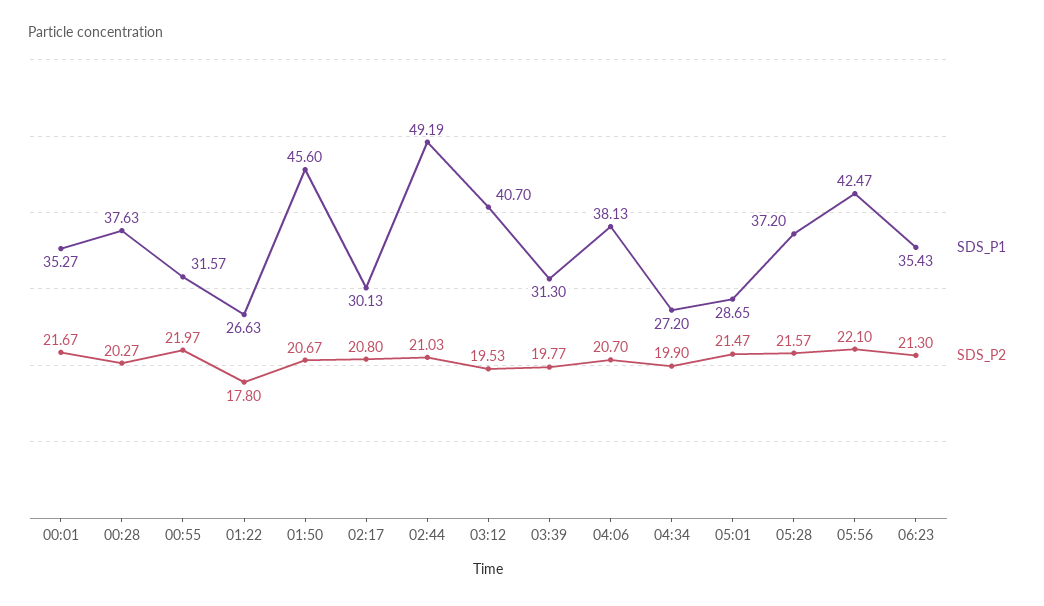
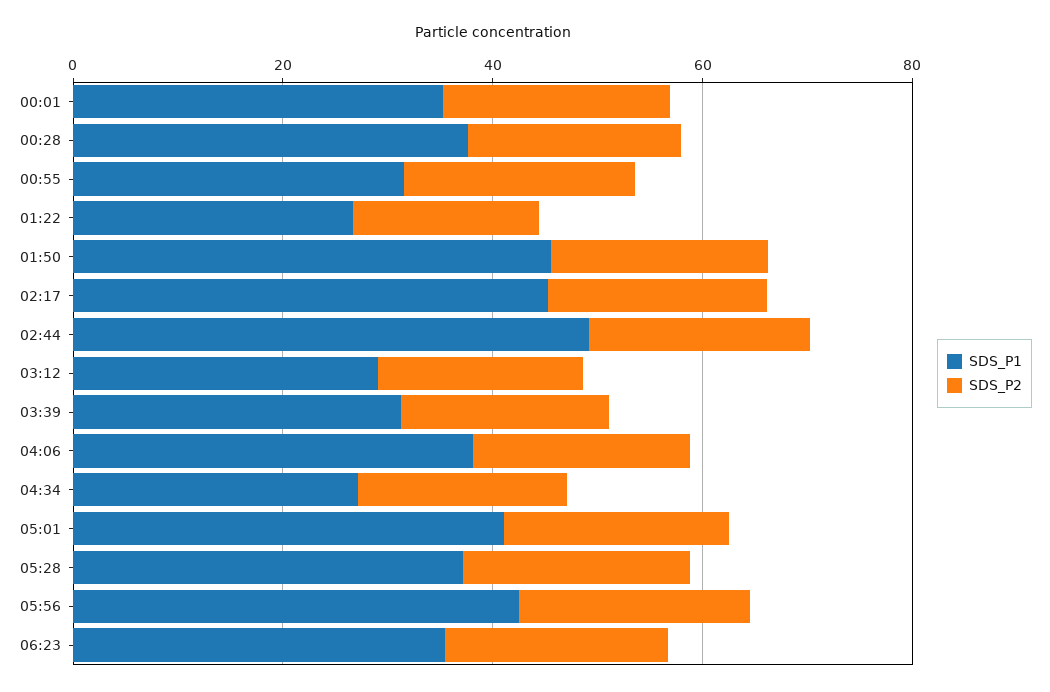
  {
    "SDS_P1": {
      "00:01": 35.27,
      "00:28": 37.63,
      "00:55": 31.57,
      "01:22": 26.63,
      "01:50": 45.6,
-     "02:17": 30.13,
+     "02:17": 45,
      "02:44": 49.19,
-     "03:12": 40.7,
+     "03:12": 30,
      "03:39": 31.3,
      "04:06": 38.13,
      "04:34": 27.2,
-     "05:01": 28.65,
+     "05:01": 40,
      "05:28": 37.2,
      "05:56": 42.47,
      "06:23": 35.43
    },
    "SDS_P2": {
      "00:01": 21.67,
      "00:28": 20.27,
      "00:55": 21.97,
      "01:22": 17.8,
      "01:50": 20.67,
      "02:17": 20.8,
      "02:44": 21.03,
      "03:12": 19.53,
      "03:39": 19.77,
      "04:06": 20.7,
      "04:34": 19.9,
      "05:01": 21.47,
      "05:28": 21.57,
      "05:56": 22.1,
      "06:23": 21.3
    }
  }

